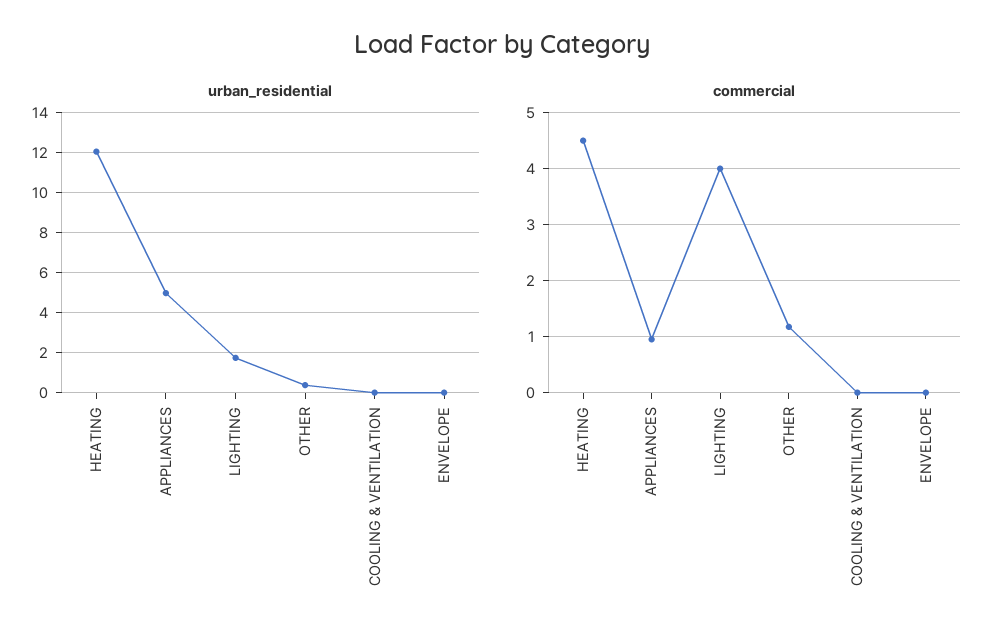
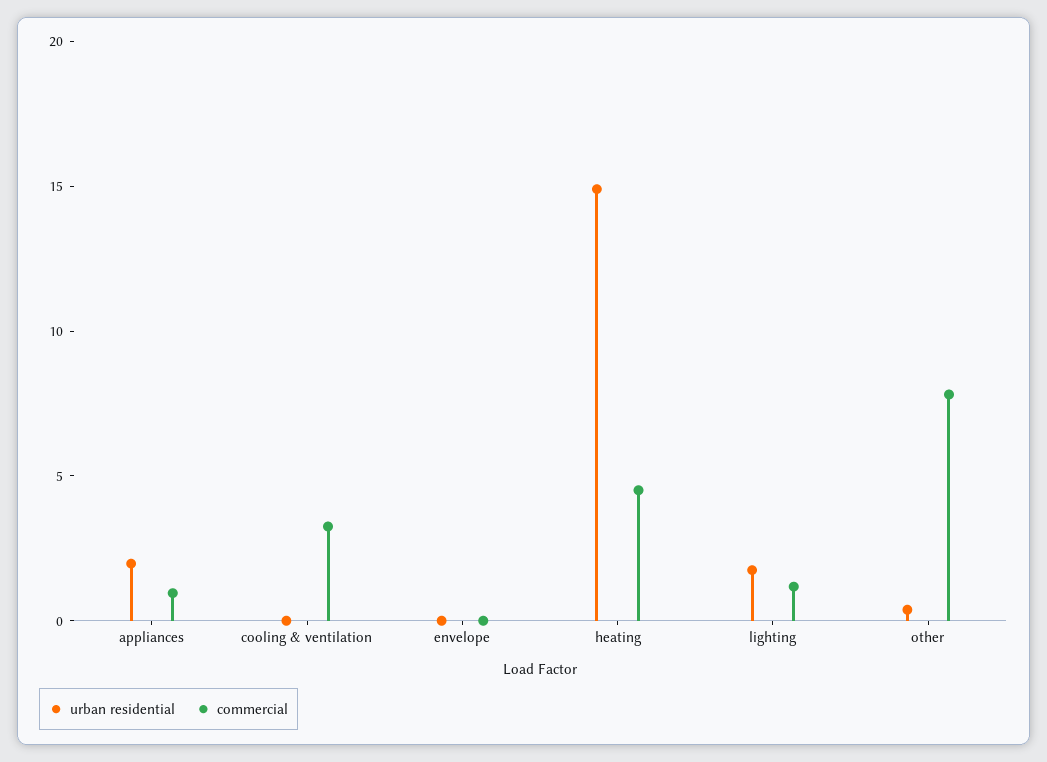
  {
    "urban_residential": {
-     "HEATING": 12,
+     "HEATING": 15,
-     "APPLIANCES": 5,
+     "APPLIANCES": 2,
      "LIGHTING": 2,
      "OTHER": 0.5,
      "COOLING & VENTILATION": 0,
      "ENVELOPE": 0
    },
    "commercial": {
      "HEATING": 4.6,
      "APPLIANCES": 1,
-     "LIGHTING": 4,
+     "LIGHTING": 1,
-     "OTHER": 1.2,
+     "OTHER": 8,
-     "COOLING & VENTILATION": 0,
+     "COOLING & VENTILATION": 3,
      "ENVELOPE": 0
    }
  }

